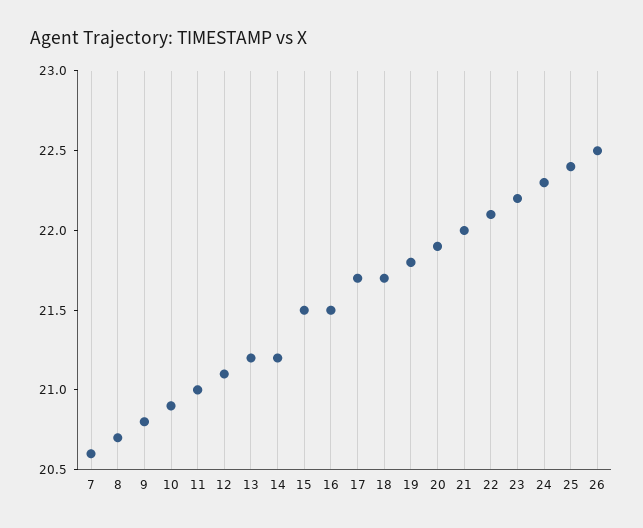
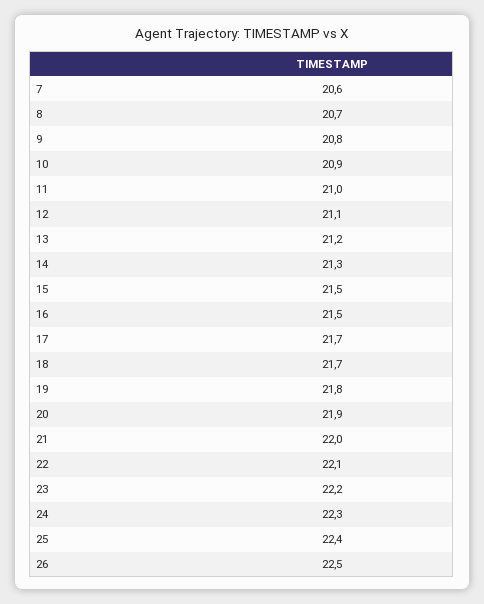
  {
    "7": 20.6,
    "8": 20.7,
    "9": 20.8,
    "10": 20.9,
    "11": 21,
    "12": 21.1,
    "13": 21.2,
-   "14": 21.2,
+   "14": 21.3,
    "15": 21.5,
    "16": 21.5,
    "17": 21.7,
    "18": 21.7,
    "19": 21.8,
    "20": 21.9,
    "21": 22,
    "22": 22.1,
    "23": 22.2,
    "24": 22.3,
    "25": 22.4,
    "26": 22.5
  }

